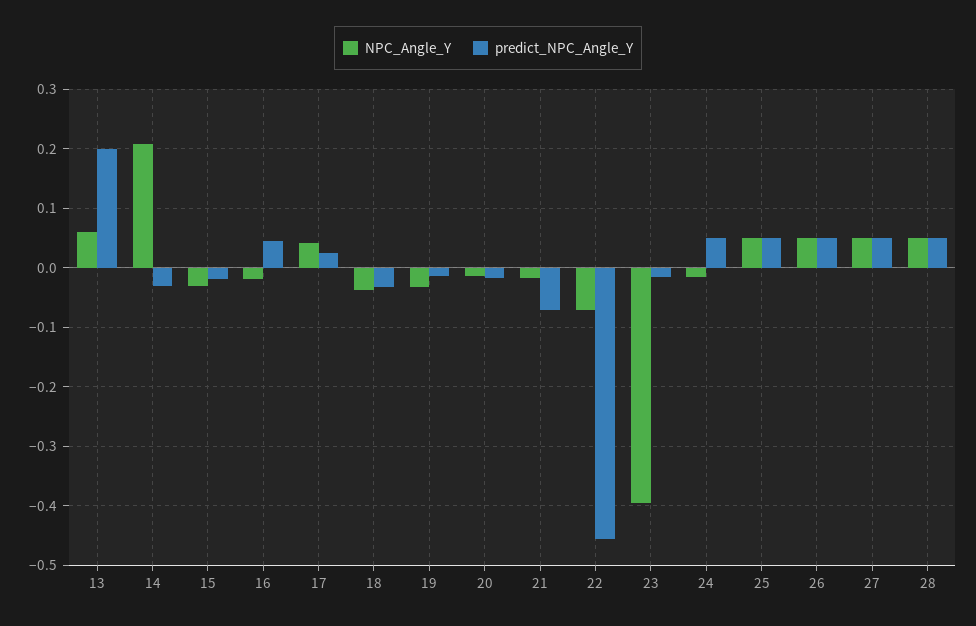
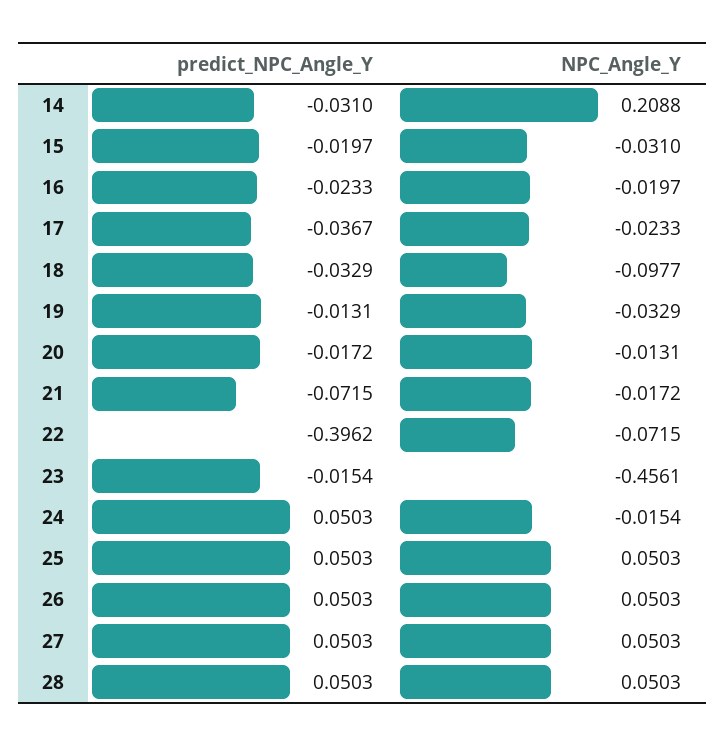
  {
    "NPC_Angle_Y": {
-     "13": 0.06,
      "14": 0.2088,
      "15": -0.031,
      "16": -0.0197,
-     "17": 0.04,
+     "17": -0.0233,
-     "18": -0.04,
+     "18": -0.0977,
      "19": -0.0329,
      "20": -0.0131,
      "21": -0.0172,
      "22": -0.0715,
-     "23": -0.4,
+     "23": -0.4561,
      "24": -0.0154,
      "25": 0.0503,
      "26": 0.0503,
      "27": 0.0503,
      "28": 0.0503
    },
    "predict_NPC_Angle_Y": {
-     "13": 0.2,
      "14": -0.031,
      "15": -0.0197,
-     "16": 0.04,
+     "16": -0.0233,
-     "17": 0.02,
+     "17": -0.0367,
      "18": -0.0329,
      "19": -0.0131,
      "20": -0.0172,
      "21": -0.0715,
-     "22": -0.46,
+     "22": -0.3962,
      "23": -0.0154,
      "24": 0.0503,
      "25": 0.0503,
      "26": 0.0503,
      "27": 0.0503,
      "28": 0.0503
    }
  }

